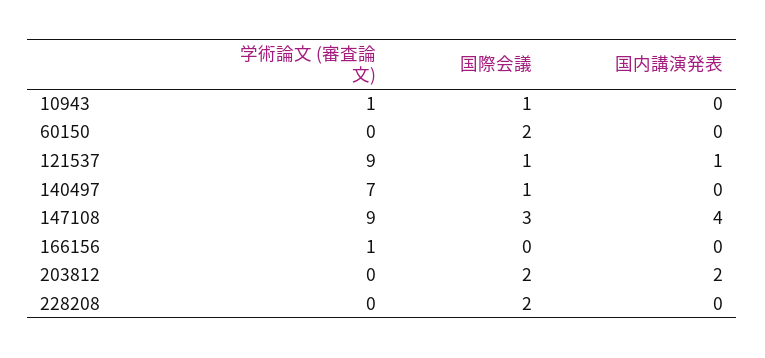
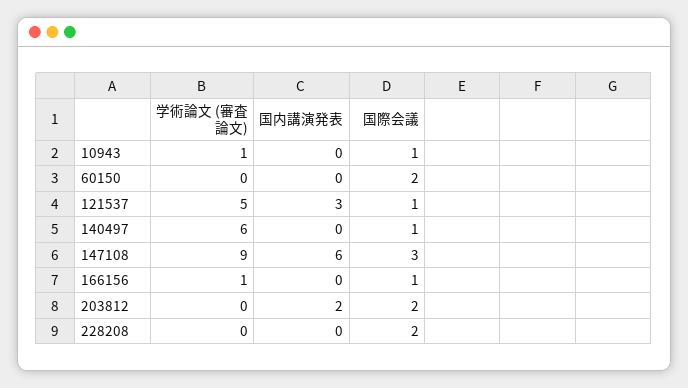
  {
    "学術論文 (審査論文)": {
      "10943": 1,
      "60150": 0,
-     "121537": 9,
+     "121537": 5,
-     "140497": 7,
+     "140497": 6,
      "147108": 9,
      "166156": 1,
      "203812": 0,
      "228208": 0
    },
    "国際会議": {
      "10943": 1,
      "60150": 2,
      "121537": 1,
      "140497": 1,
      "147108": 3,
-     "166156": 0,
+     "166156": 1,
      "203812": 2,
      "228208": 2
    },
    "国内講演発表": {
      "10943": 0,
      "60150": 0,
-     "121537": 1,
+     "121537": 3,
      "140497": 0,
-     "147108": 4,
+     "147108": 6,
      "166156": 0,
      "203812": 2,
      "228208": 0
    }
  }

